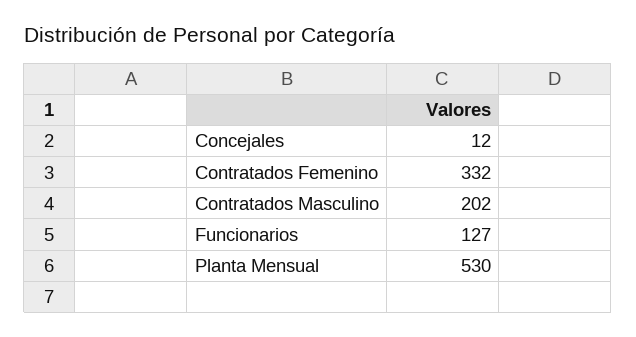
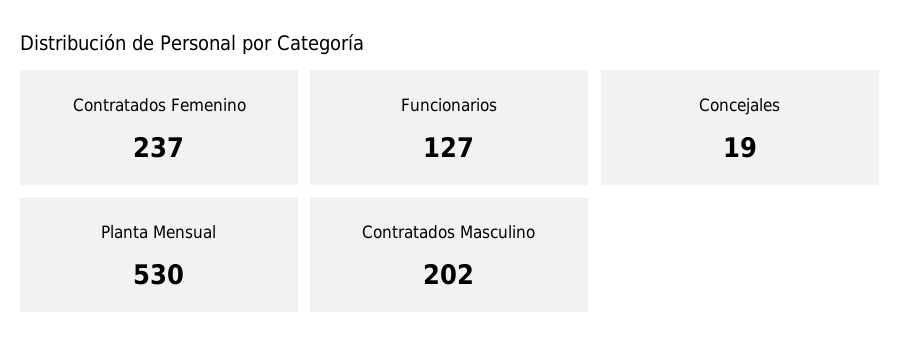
  {
-   "Concejales": 12,
+   "Concejales": 19,
-   "Contratados Femenino": 332,
+   "Contratados Femenino": 237,
    "Contratados Masculino": 202,
    "Funcionarios": 127,
    "Planta Mensual": 530
  }

